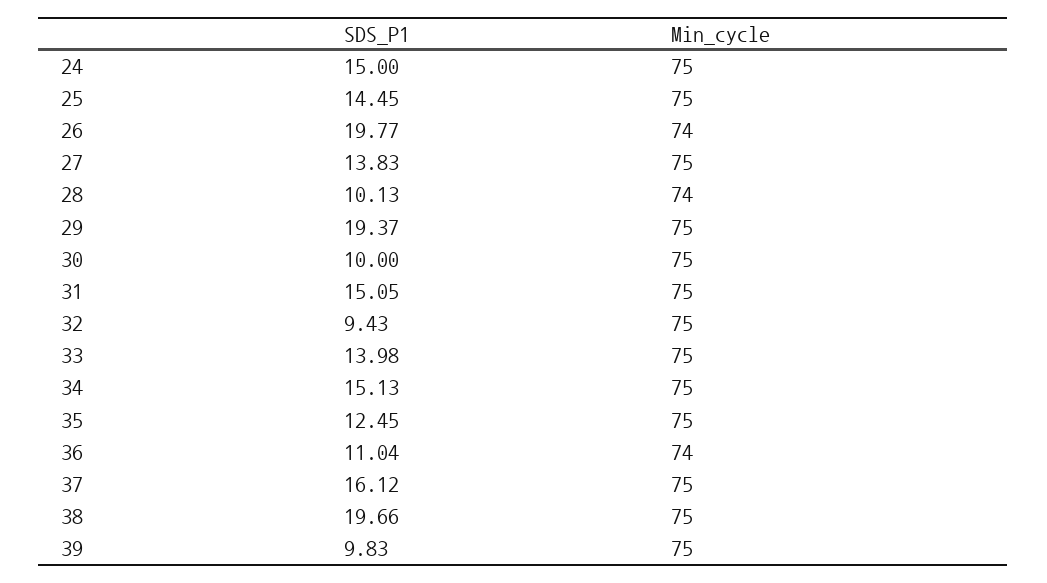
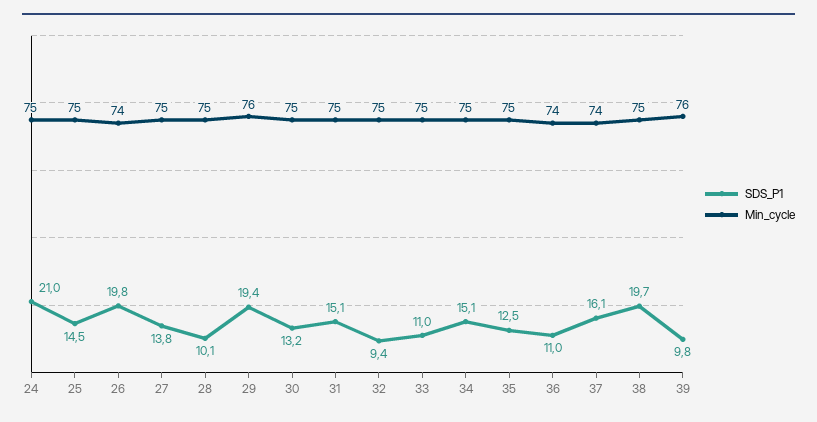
  {
    "SDS_P1": {
-     "24": 15,
+     "24": 21,
      "25": 14.45,
      "26": 19.77,
      "27": 13.83,
      "28": 10.13,
      "29": 19.37,
-     "30": 10,
+     "30": 13.2,
      "31": 15.05,
      "32": 9.43,
-     "33": 13.98,
+     "33": 11,
      "34": 15.13,
      "35": 12.45,
      "36": 11.04,
      "37": 16.12,
      "38": 19.66,
      "39": 9.83
    },
    "Min_cycle": {
      "24": 75,
      "25": 75,
      "26": 74,
      "27": 75,
-     "28": 74,
+     "28": 75,
-     "29": 75,
+     "29": 76,
      "30": 75,
      "31": 75,
      "32": 75,
      "33": 75,
      "34": 75,
      "35": 75,
      "36": 74,
-     "37": 75,
+     "37": 74,
      "38": 75,
-     "39": 75
+     "39": 76
    }
  }

